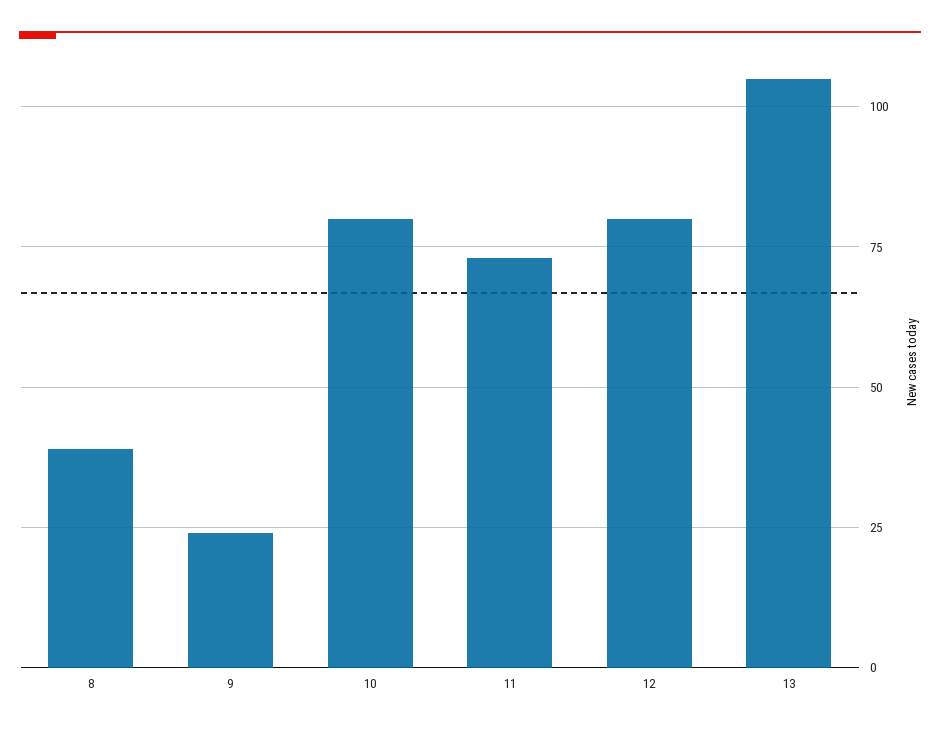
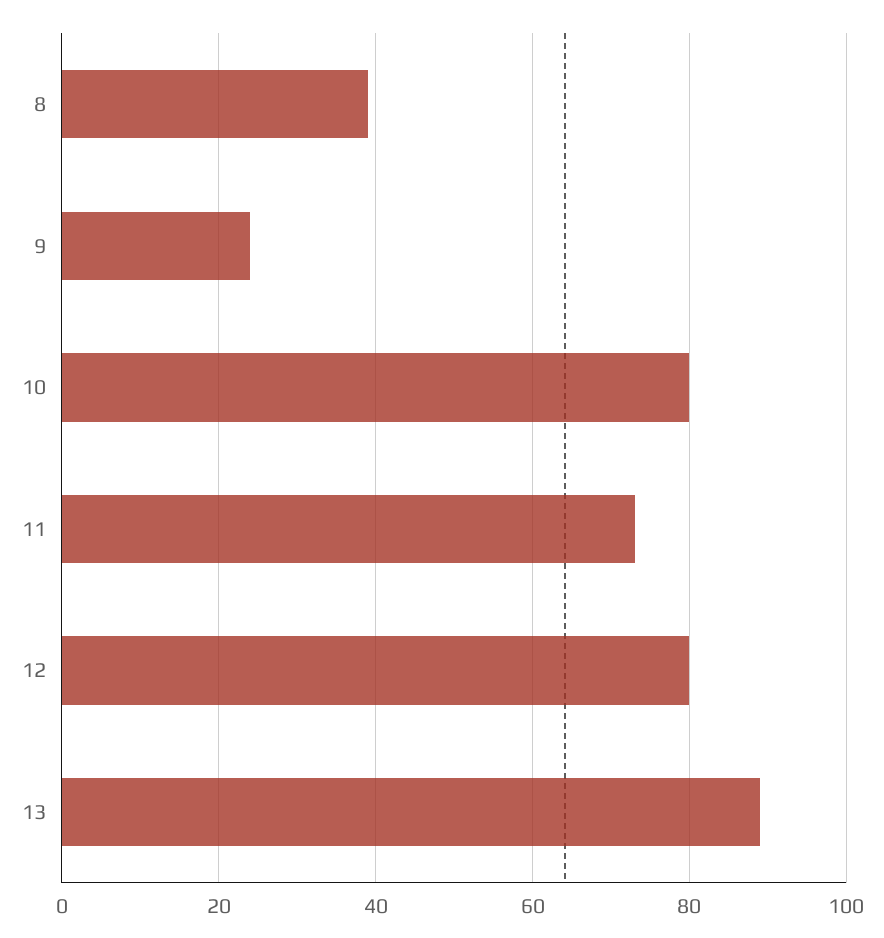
  {
    "8": 40,
    "9": 25,
    "10": 80,
    "11": 75,
    "12": 80,
-   "13": 105
+   "13": 90
  }

